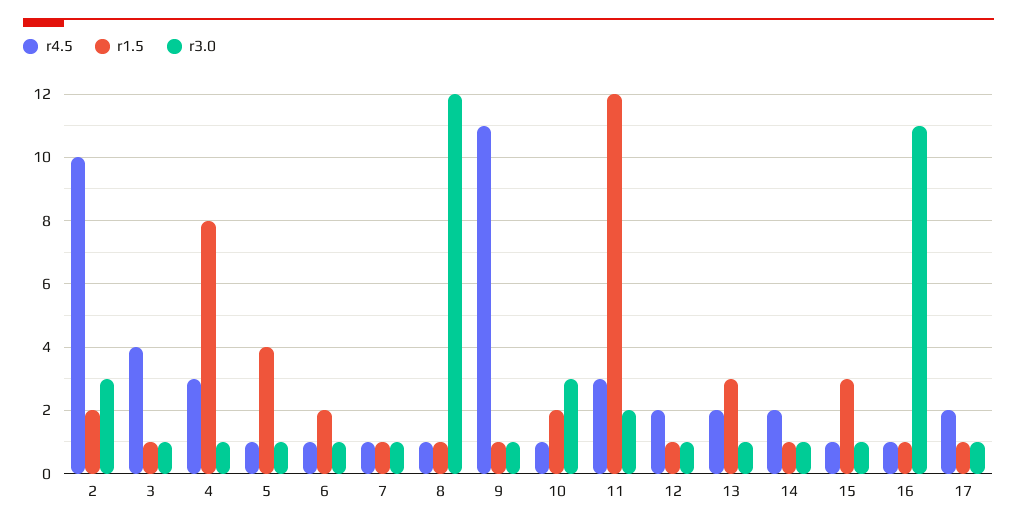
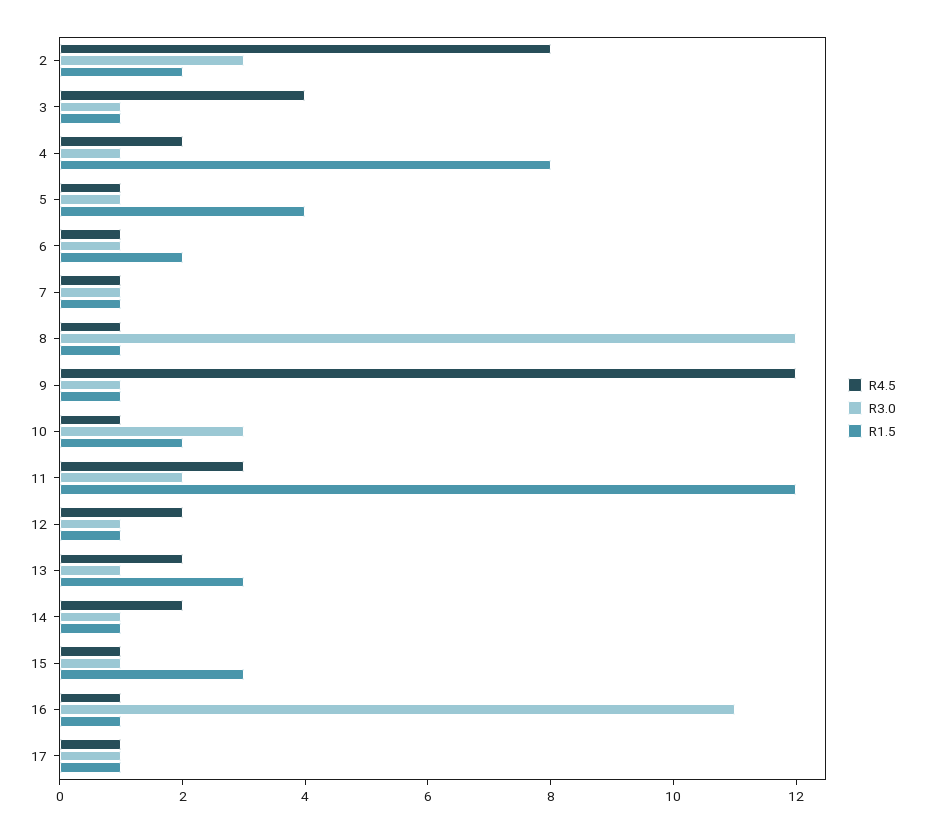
  {
    "r4.5": {
-     "2": 10,
+     "2": 8,
      "3": 4,
-     "4": 3,
+     "4": 2,
      "5": 1,
      "6": 1,
      "7": 1,
      "8": 1,
-     "9": 11,
+     "9": 12,
      "10": 1,
      "11": 3,
      "12": 2,
      "13": 2,
      "14": 2,
      "15": 1,
      "16": 1,
-     "17": 2
+     "17": 1
    },
    "r1.5": {
      "2": 2,
      "3": 1,
      "4": 8,
      "5": 4,
      "6": 2,
      "7": 1,
      "8": 1,
      "9": 1,
      "10": 2,
      "11": 12,
      "12": 1,
      "13": 3,
      "14": 1,
      "15": 3,
      "16": 1,
      "17": 1
    },
    "r3.0": {
      "2": 3,
      "3": 1,
      "4": 1,
      "5": 1,
      "6": 1,
      "7": 1,
      "8": 12,
      "9": 1,
      "10": 3,
      "11": 2,
      "12": 1,
      "13": 1,
      "14": 1,
      "15": 1,
      "16": 11,
      "17": 1
    }
  }

